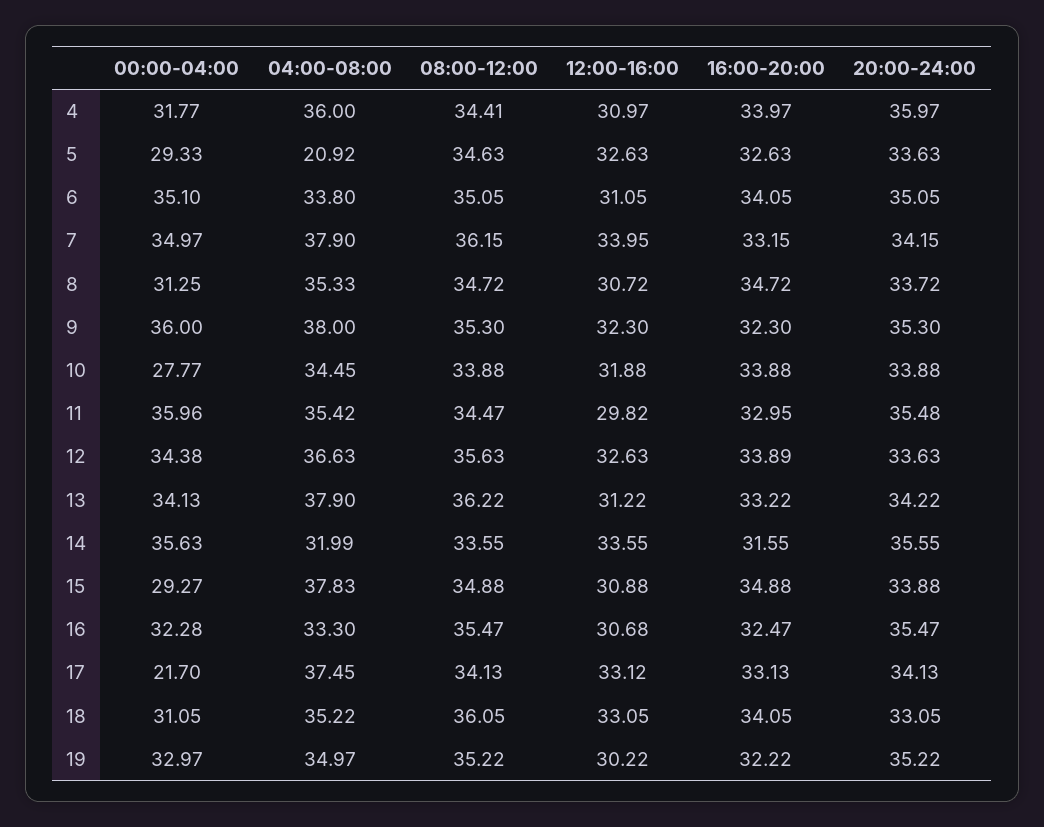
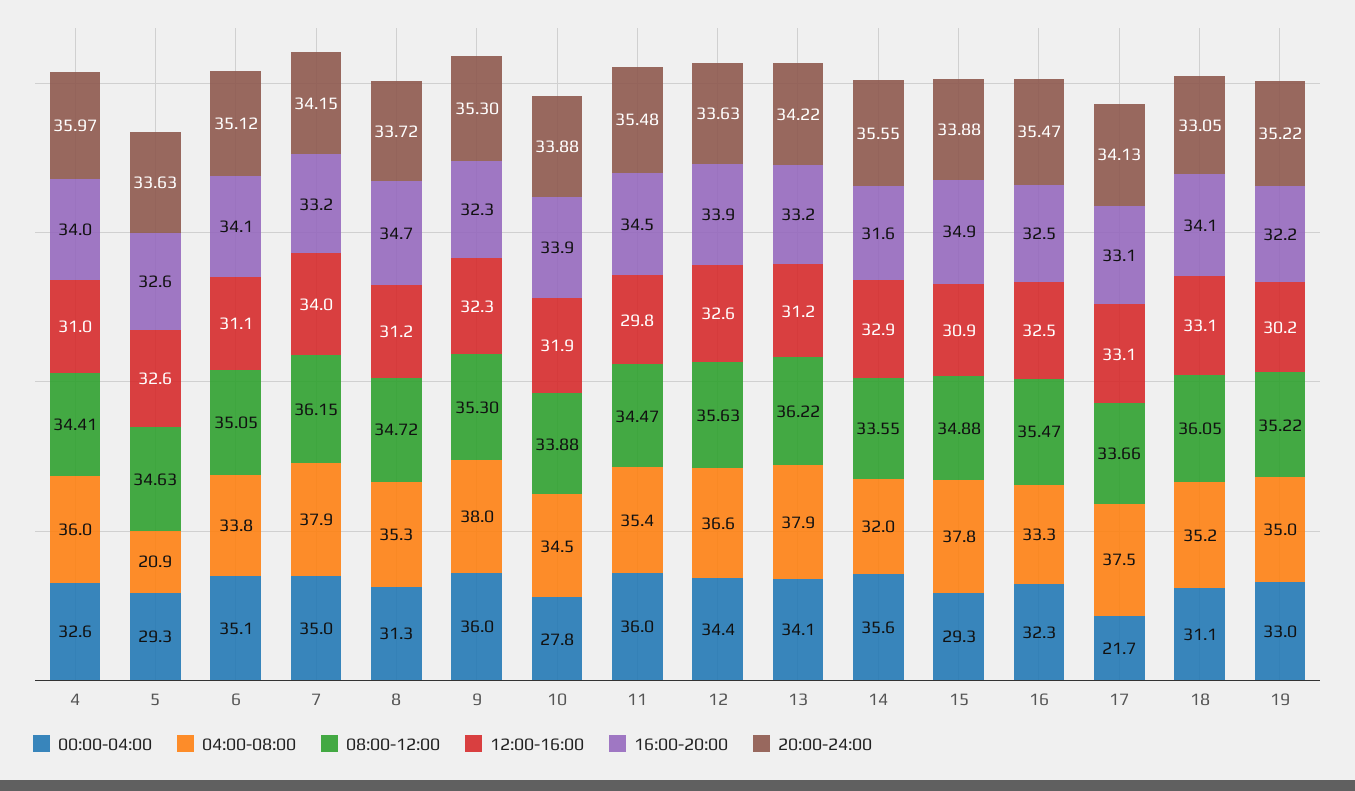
  {
    "00:00-04:00": {
-     "4": 31.77,
+     "4": 32.6,
      "5": 29.33,
      "6": 35.1,
      "7": 34.97,
      "8": 31.25,
      "9": 36,
      "10": 27.77,
      "11": 35.96,
      "12": 34.38,
      "13": 34.13,
      "14": 35.63,
      "15": 29.27,
      "16": 32.28,
      "17": 21.7,
      "18": 31.05,
      "19": 32.97
    },
    "04:00-08:00": {
      "4": 36,
      "5": 20.92,
      "6": 33.8,
      "7": 37.9,
      "8": 35.33,
      "9": 38,
      "10": 34.45,
      "11": 35.42,
      "12": 36.63,
      "13": 37.9,
      "14": 31.99,
      "15": 37.83,
      "16": 33.3,
      "17": 37.45,
      "18": 35.22,
      "19": 34.97
    },
    "08:00-12:00": {
      "4": 34.41,
      "5": 34.63,
      "6": 35.05,
      "7": 36.15,
      "8": 34.72,
      "9": 35.3,
      "10": 33.88,
      "11": 34.47,
      "12": 35.63,
      "13": 36.22,
      "14": 33.55,
      "15": 34.88,
      "16": 35.47,
-     "17": 34.13,
+     "17": 33.66,
      "18": 36.05,
      "19": 35.22
    },
    "12:00-16:00": {
      "4": 30.97,
      "5": 32.63,
      "6": 31.05,
      "7": 33.95,
-     "8": 30.72,
+     "8": 31.2,
      "9": 32.3,
      "10": 31.88,
      "11": 29.82,
      "12": 32.63,
      "13": 31.22,
-     "14": 33.55,
+     "14": 32.9,
      "15": 30.88,
-     "16": 30.68,
+     "16": 32.5,
      "17": 33.12,
      "18": 33.05,
      "19": 30.22
    },
    "16:00-20:00": {
      "4": 33.97,
      "5": 32.63,
      "6": 34.05,
      "7": 33.15,
      "8": 34.72,
      "9": 32.3,
      "10": 33.88,
-     "11": 32.95,
+     "11": 34.5,
      "12": 33.89,
      "13": 33.22,
      "14": 31.55,
      "15": 34.88,
      "16": 32.47,
      "17": 33.13,
      "18": 34.05,
      "19": 32.22
    },
    "20:00-24:00": {
      "4": 35.97,
      "5": 33.63,
-     "6": 35.05,
+     "6": 35.12,
      "7": 34.15,
      "8": 33.72,
      "9": 35.3,
      "10": 33.88,
      "11": 35.48,
      "12": 33.63,
      "13": 34.22,
      "14": 35.55,
      "15": 33.88,
      "16": 35.47,
      "17": 34.13,
      "18": 33.05,
      "19": 35.22
    }
  }

